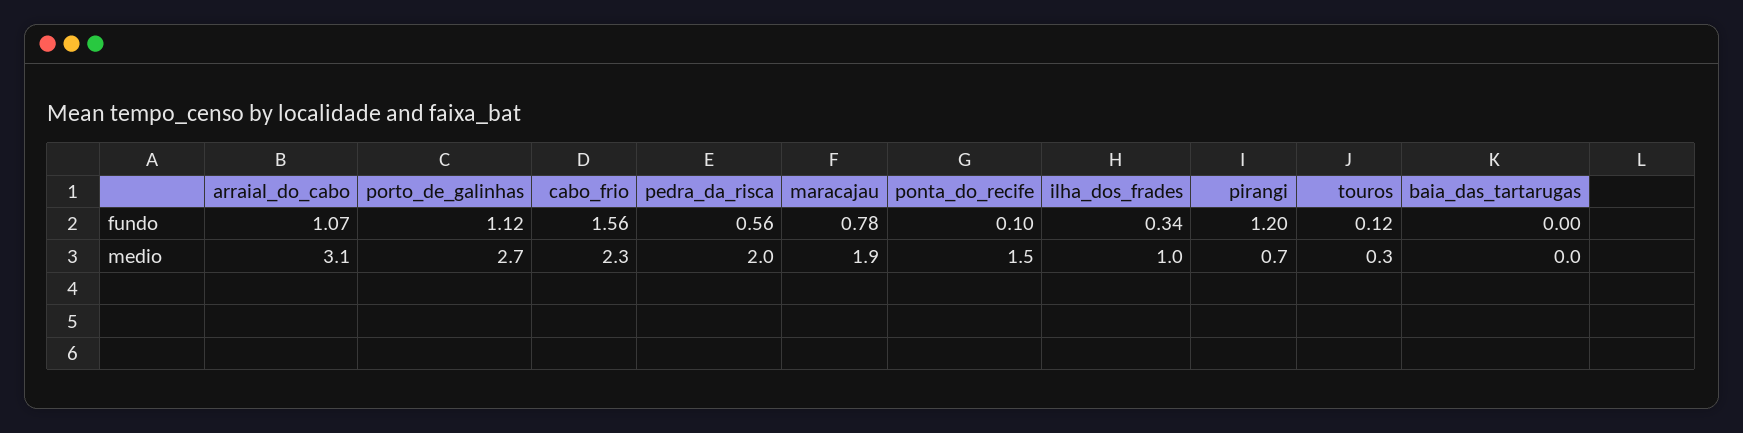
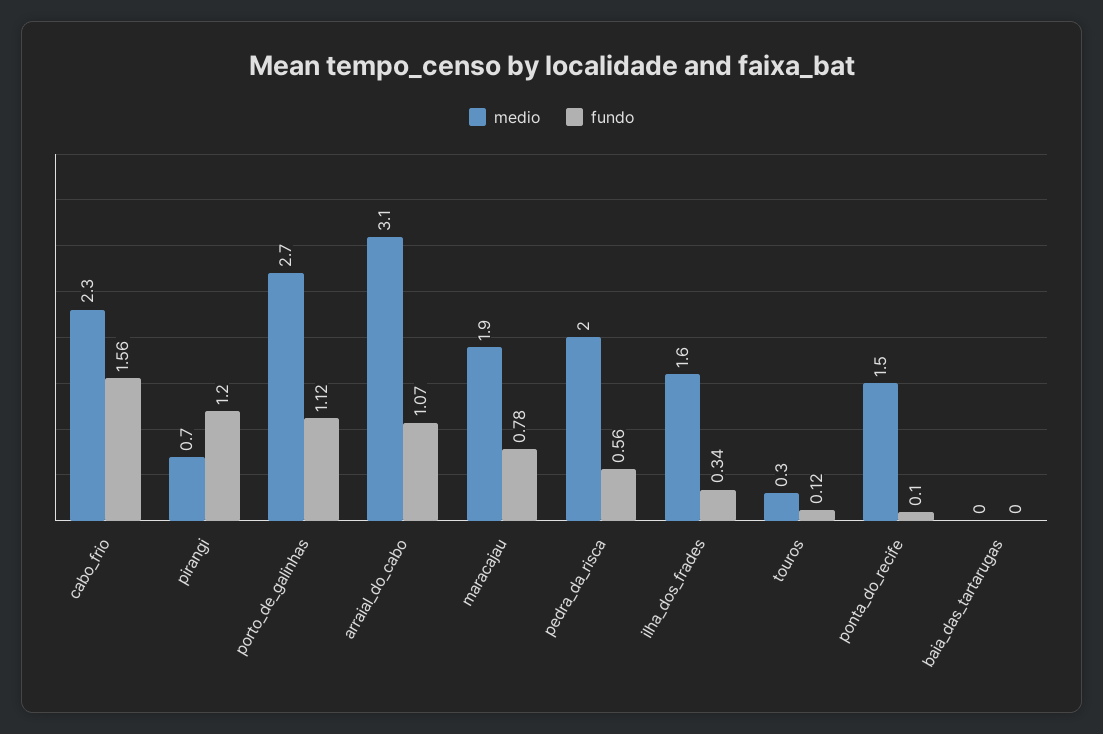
  {
    "fundo": {
      "arraial_do_cabo": 1.07,
      "porto_de_galinhas": 1.12,
      "cabo_frio": 1.56,
      "pedra_da_risca": 0.56,
      "maracajau": 0.78,
      "ponta_do_recife": 0.1,
      "ilha_dos_frades": 0.34,
      "pirangi": 1.2,
      "touros": 0.12,
      "baia_das_tartarugas": 0
    },
    "medio": {
      "arraial_do_cabo": 3.1,
      "porto_de_galinhas": 2.7,
      "cabo_frio": 2.3,
      "pedra_da_risca": 2,
      "maracajau": 1.9,
      "ponta_do_recife": 1.5,
-     "ilha_dos_frades": 1,
+     "ilha_dos_frades": 1.6,
      "pirangi": 0.7,
      "touros": 0.3,
      "baia_das_tartarugas": 0
    }
  }

